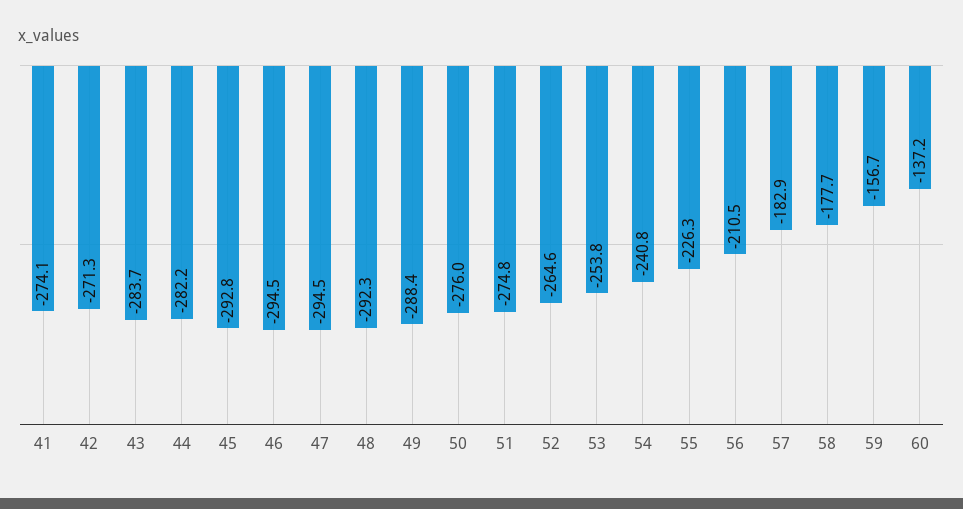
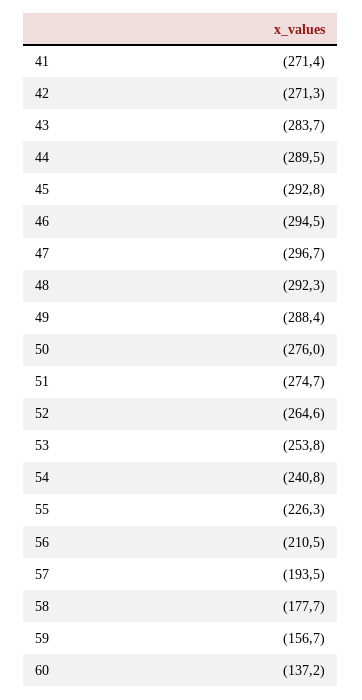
  {
-   "41": -274.1,
+   "41": -271.4,
    "42": -271.3,
    "43": -283.7,
-   "44": -282.2,
+   "44": -289.5,
    "45": -292.8,
    "46": -294.5,
-   "47": -294.5,
+   "47": -296.7,
    "48": -292.3,
    "49": -288.4,
    "50": -276,
-   "51": -274.8,
+   "51": -274.7,
    "52": -264.6,
    "53": -253.8,
    "54": -240.8,
    "55": -226.3,
    "56": -210.5,
-   "57": -182.9,
+   "57": -193.5,
    "58": -177.7,
    "59": -156.7,
    "60": -137.2
  }

